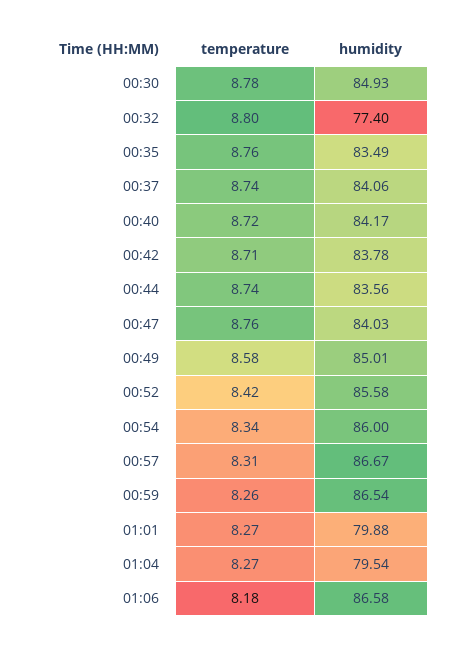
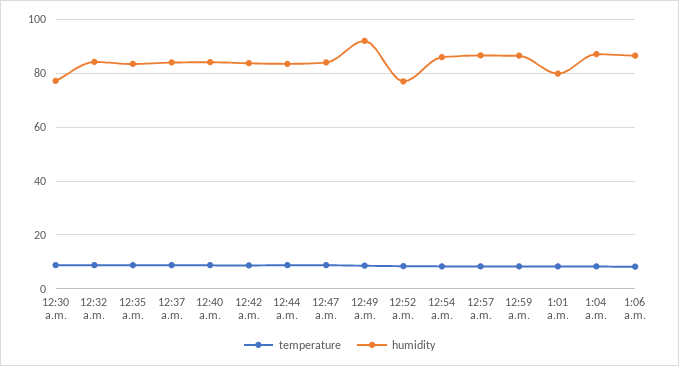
  {
    "temperature": {
      "00:30": 8.78,
      "00:32": 8.8,
      "00:35": 8.76,
      "00:37": 8.74,
      "00:40": 8.72,
      "00:42": 8.71,
      "00:44": 8.74,
      "00:47": 8.76,
      "00:49": 8.58,
      "00:52": 8.42,
      "00:54": 8.34,
      "00:57": 8.31,
      "00:59": 8.26,
      "01:01": 8.27,
      "01:04": 8.27,
      "01:06": 8.18
    },
    "humidity": {
-     "00:30": 84.93,
+     "00:30": 77.5,
-     "00:32": 77.4,
+     "00:32": 85,
      "00:35": 83.49,
      "00:37": 84.06,
      "00:40": 84.17,
      "00:42": 83.78,
      "00:44": 83.56,
      "00:47": 84.03,
-     "00:49": 85.01,
+     "00:49": 92.5,
-     "00:52": 85.58,
+     "00:52": 77.5,
      "00:54": 86,
      "00:57": 86.67,
      "00:59": 86.54,
      "01:01": 79.88,
-     "01:04": 79.54,
+     "01:04": 87.5,
      "01:06": 86.58
    }
  }

